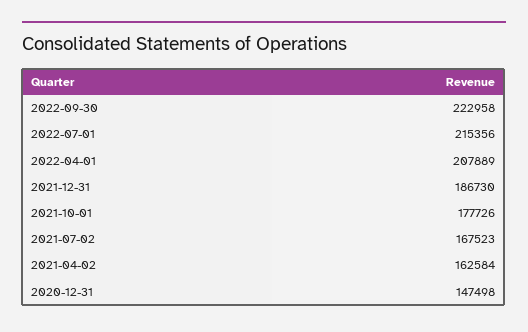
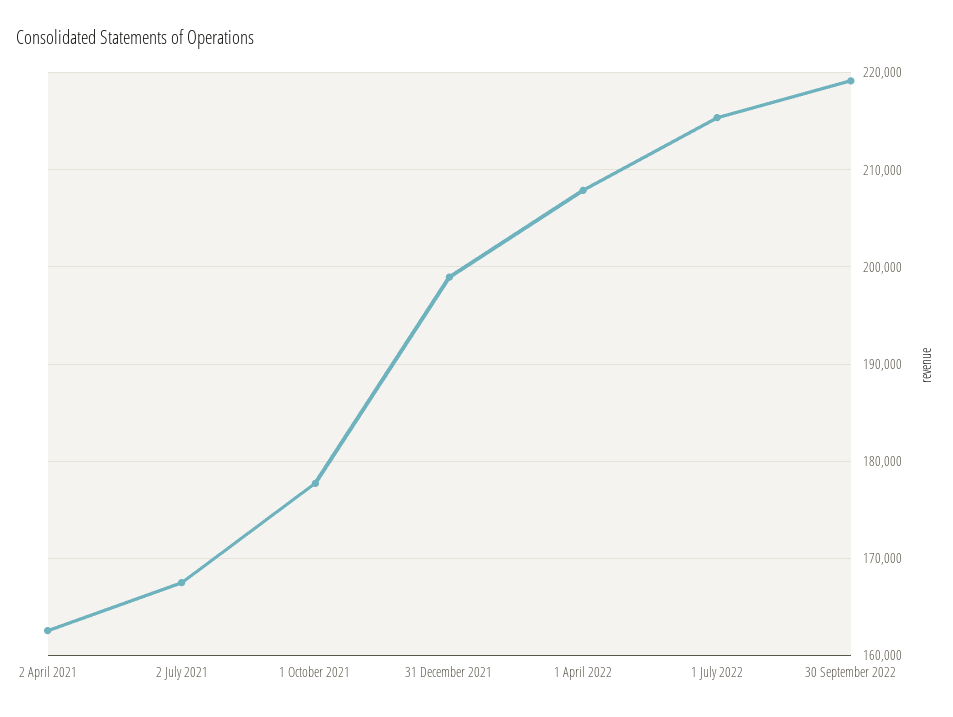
  {
-   "2022-09-30": 222958,
+   "2022-09-30": 219000,
    "2022-07-01": 215356,
    "2022-04-01": 207889,
-   "2021-12-31": 186730,
+   "2021-12-31": 199000,
    "2021-10-01": 177726,
    "2021-07-02": 167523,
-   "2021-04-02": 162584,
+   "2021-04-02": 162584
-   "2020-12-31": 147498
  }

